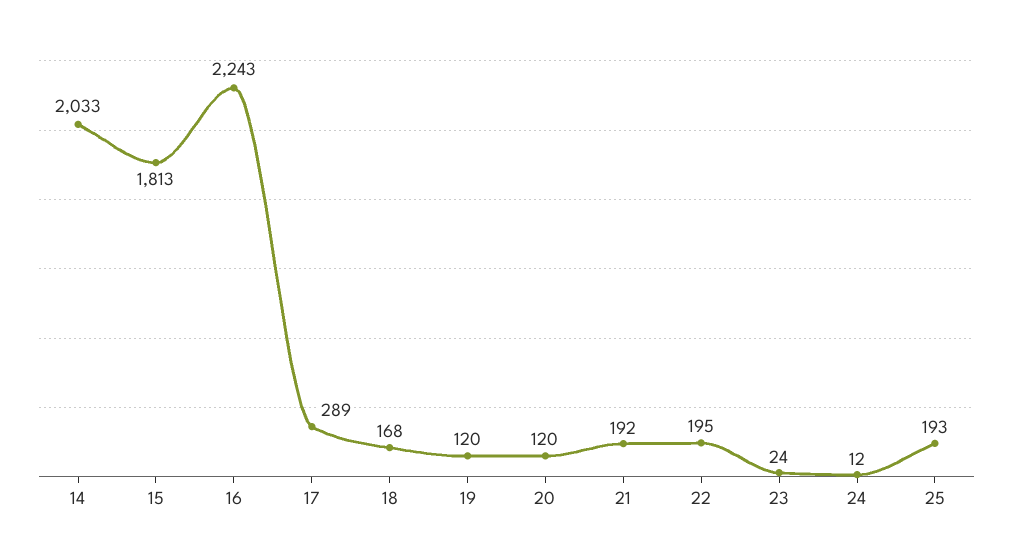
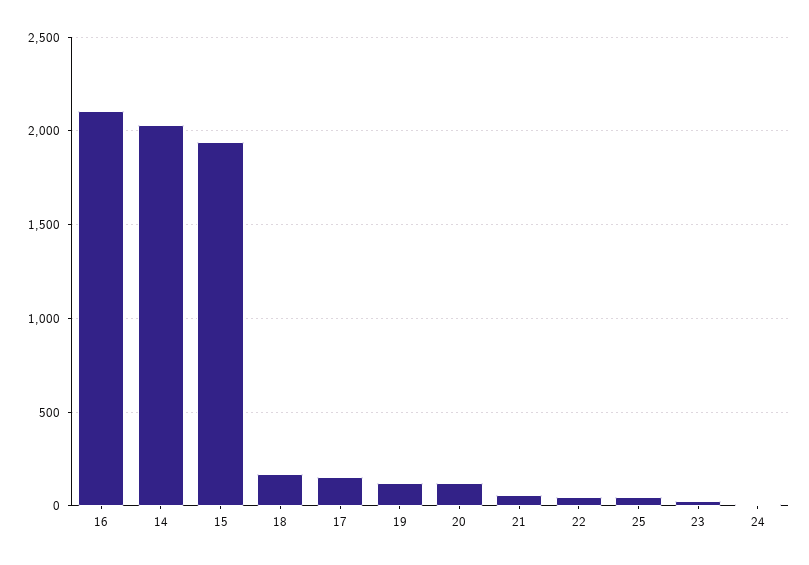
  {
    "14": 2033,
-   "15": 1813,
+   "15": 1950,
-   "16": 2243,
+   "16": 2100,
-   "17": 289,
+   "17": 150,
    "18": 168,
    "19": 120,
    "20": 120,
-   "21": 192,
+   "21": 50,
-   "22": 195,
+   "22": 50,
    "23": 24,
    "24": 12,
-   "25": 193
+   "25": 50
  }

